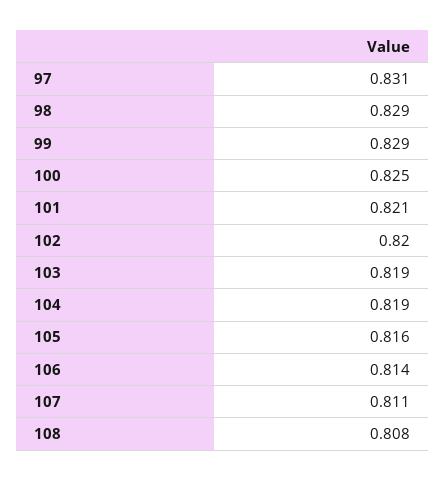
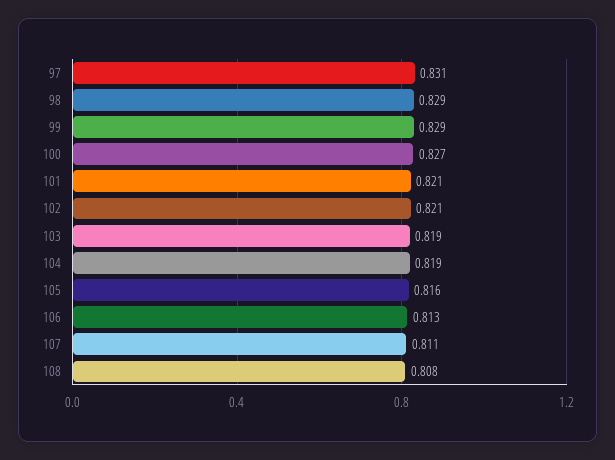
  {
    "97": 0.831,
    "98": 0.829,
    "99": 0.829,
-   "100": 0.825,
+   "100": 0.827,
    "101": 0.821,
-   "102": 0.82,
+   "102": 0.821,
    "103": 0.819,
    "104": 0.819,
    "105": 0.816,
-   "106": 0.814,
+   "106": 0.813,
    "107": 0.811,
    "108": 0.808
  }

